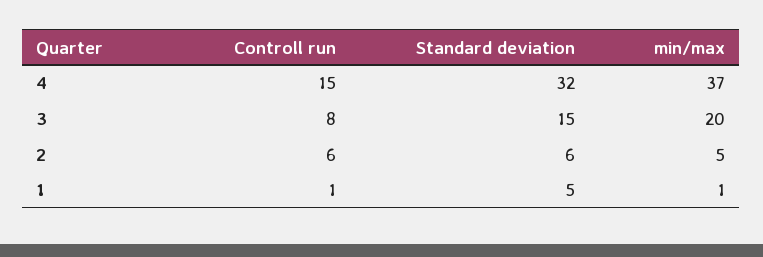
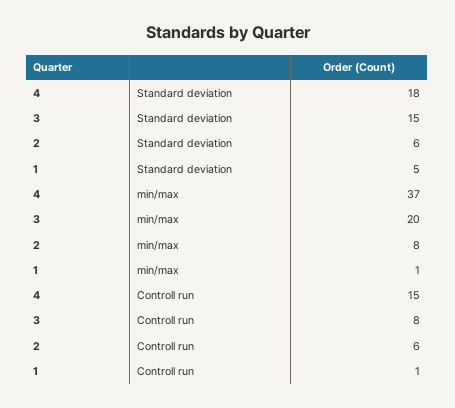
  {
    "Controll run": {
      "4": 15,
      "3": 8,
      "2": 6,
      "1": 1
    },
    "Standard deviation": {
-     "4": 32,
+     "4": 18,
      "3": 15,
      "2": 6,
      "1": 5
    },
    "min/max": {
      "4": 37,
      "3": 20,
-     "2": 5,
+     "2": 8,
      "1": 1
    }
  }

